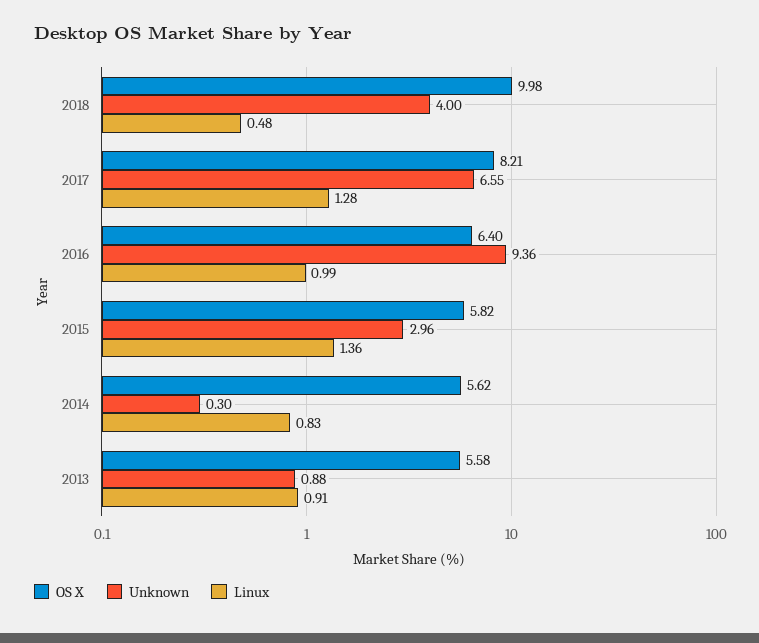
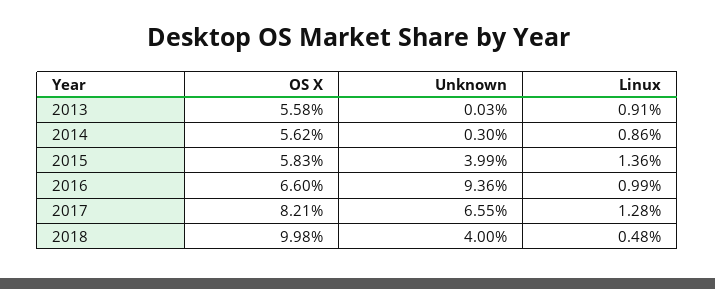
  {
    "OS X": {
      "2018": 9.98,
      "2017": 8.21,
-     "2016": 6.4,
+     "2016": 6.6,
-     "2015": 5.82,
+     "2015": 5.83,
      "2014": 5.62,
      "2013": 5.58
    },
    "Unknown": {
      "2018": 4,
      "2017": 6.55,
      "2016": 9.36,
-     "2015": 2.96,
+     "2015": 3.99,
      "2014": 0.3,
-     "2013": 0.88
+     "2013": 0.03
    },
    "Linux": {
      "2018": 0.48,
      "2017": 1.28,
      "2016": 0.99,
      "2015": 1.36,
-     "2014": 0.83,
+     "2014": 0.86,
      "2013": 0.91
    }
  }

